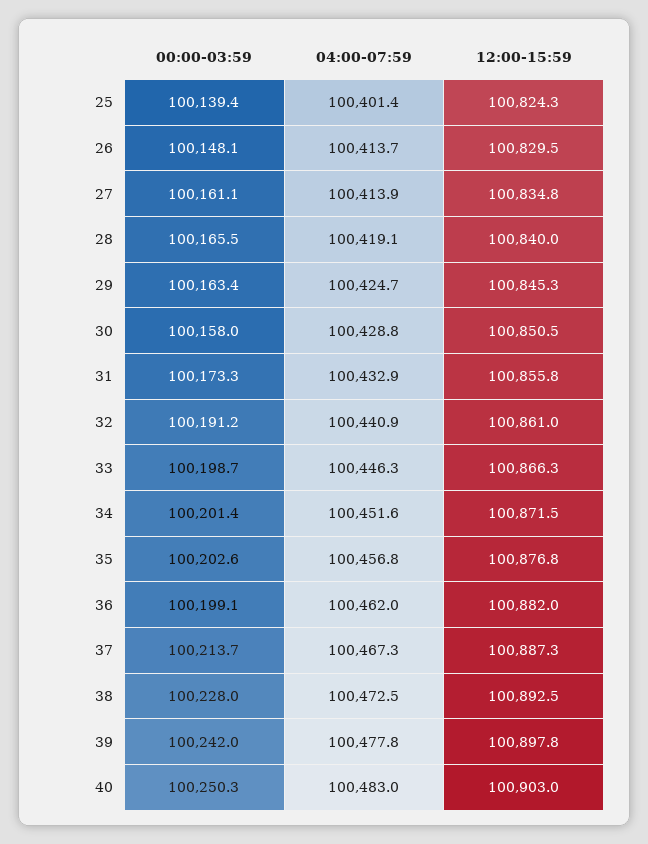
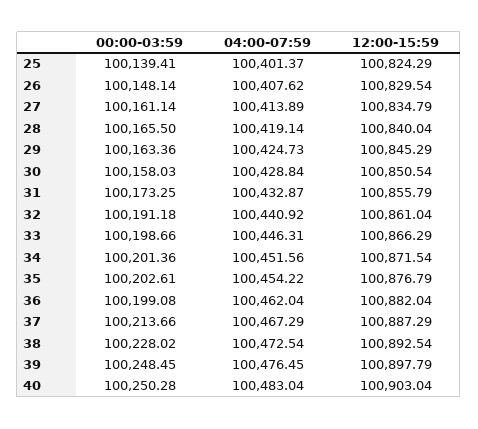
  {
    "00:00-03:59": {
      "25": 100139.41,
      "26": 100148.14,
      "27": 100161.14,
      "28": 100165.5,
      "29": 100163.36,
      "30": 100158.03,
      "31": 100173.25,
      "32": 100191.18,
      "33": 100198.66,
      "34": 100201.36,
      "35": 100202.61,
      "36": 100199.08,
      "37": 100213.66,
      "38": 100228.02,
-     "39": 100242,
+     "39": 100248.45,
      "40": 100250.28
    },
    "04:00-07:59": {
      "25": 100401.37,
-     "26": 100413.7,
+     "26": 100407.62,
      "27": 100413.89,
      "28": 100419.14,
      "29": 100424.73,
      "30": 100428.84,
      "31": 100432.87,
      "32": 100440.92,
      "33": 100446.31,
      "34": 100451.56,
-     "35": 100456.8,
+     "35": 100454.22,
      "36": 100462.04,
      "37": 100467.29,
      "38": 100472.54,
-     "39": 100477.8,
+     "39": 100476.45,
      "40": 100483.04
    },
    "12:00-15:59": {
      "25": 100824.29,
      "26": 100829.54,
      "27": 100834.79,
      "28": 100840.04,
      "29": 100845.29,
      "30": 100850.54,
      "31": 100855.79,
      "32": 100861.04,
      "33": 100866.29,
      "34": 100871.54,
      "35": 100876.79,
      "36": 100882.04,
      "37": 100887.29,
      "38": 100892.54,
      "39": 100897.79,
      "40": 100903.04
    }
  }

